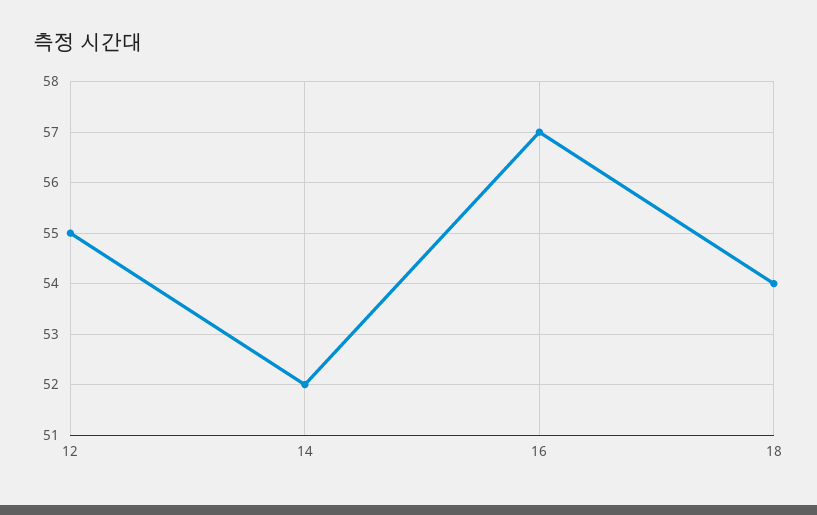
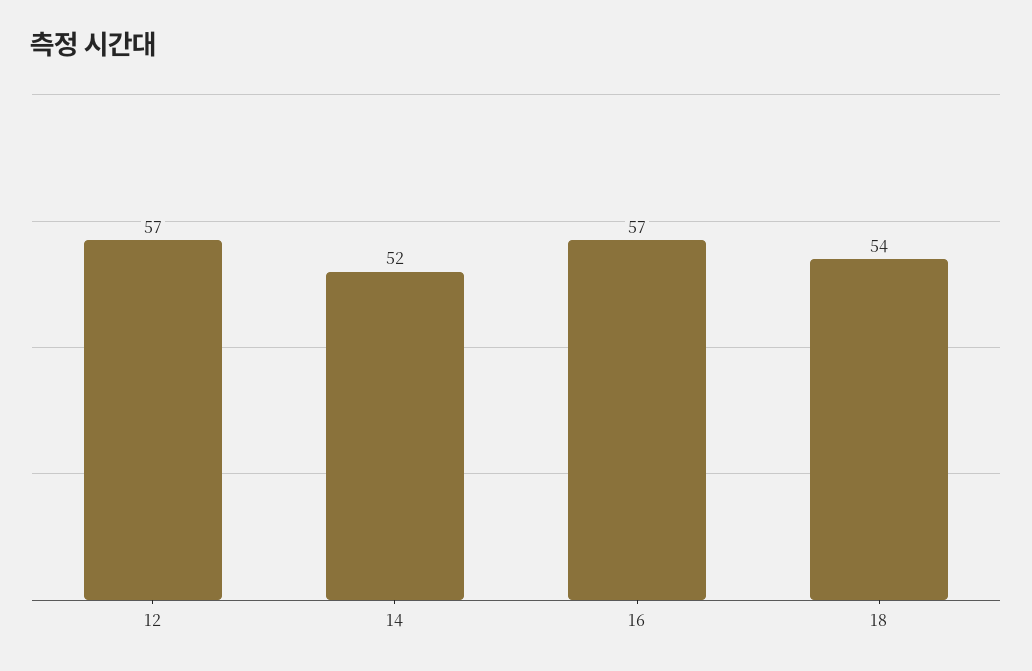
  {
-   "12": 55,
+   "12": 57,
    "14": 52,
    "16": 57,
    "18": 54
  }

